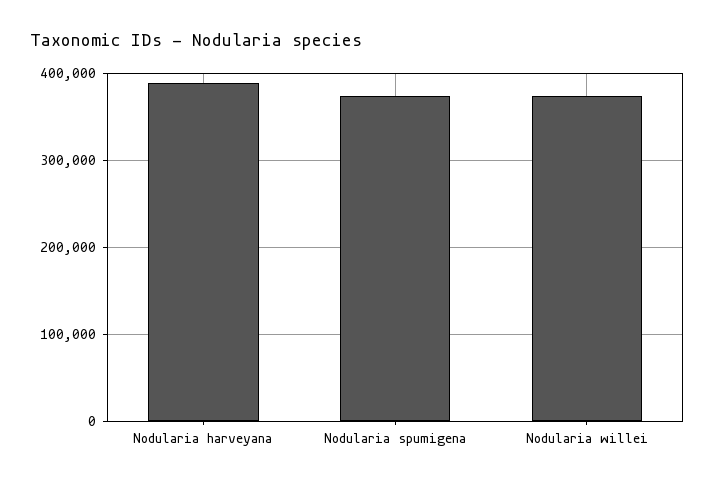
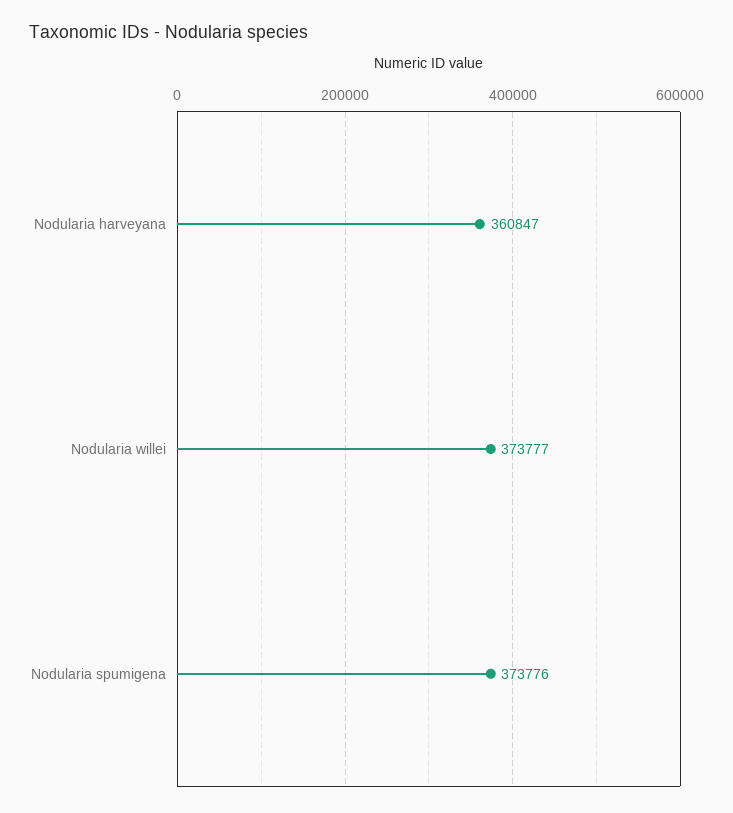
  {
-   "Nodularia harveyana": 390000,
+   "Nodularia harveyana": 360847,
    "Nodularia spumigena": 373776,
    "Nodularia willei": 373777
  }

